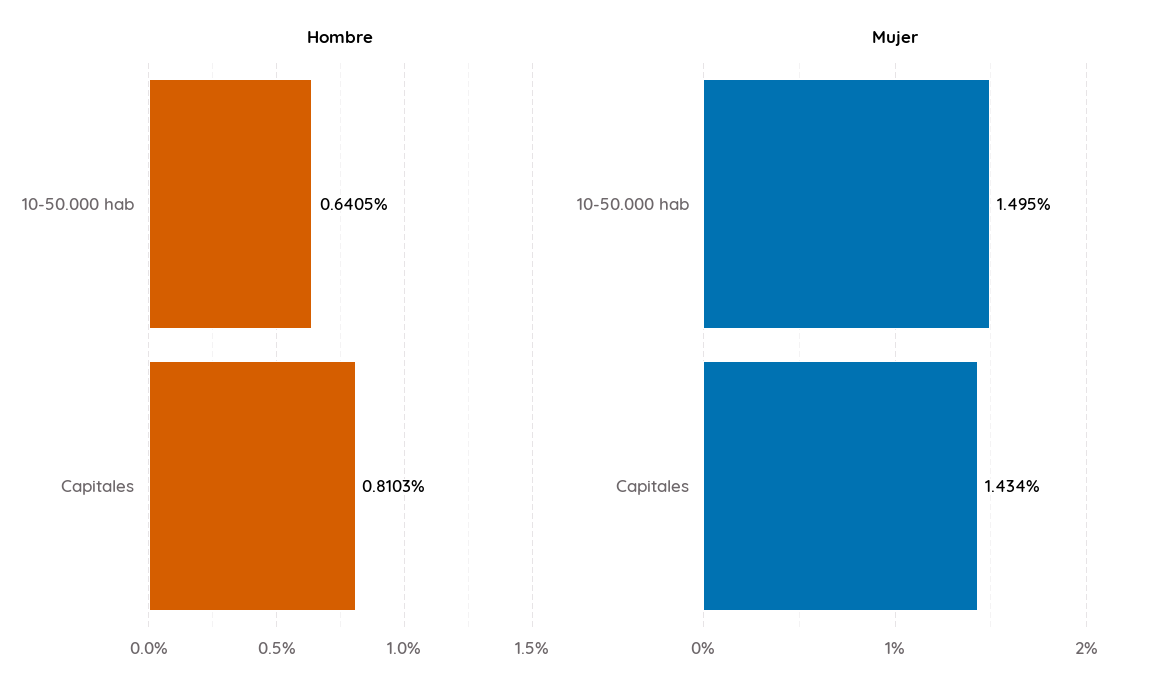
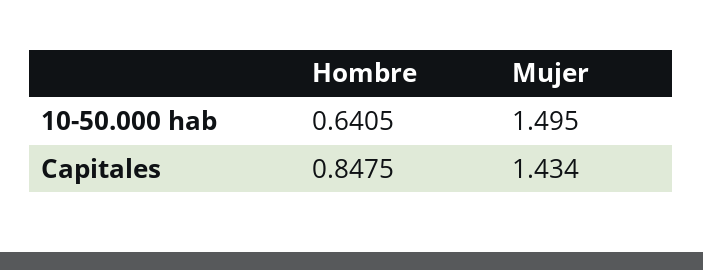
  {
    "Hombre": {
      "10-50.000 hab": 0.6405,
-     "Capitales": 0.8103
+     "Capitales": 0.8475
    },
    "Mujer": {
      "10-50.000 hab": 1.495,
      "Capitales": 1.434
    }
  }

